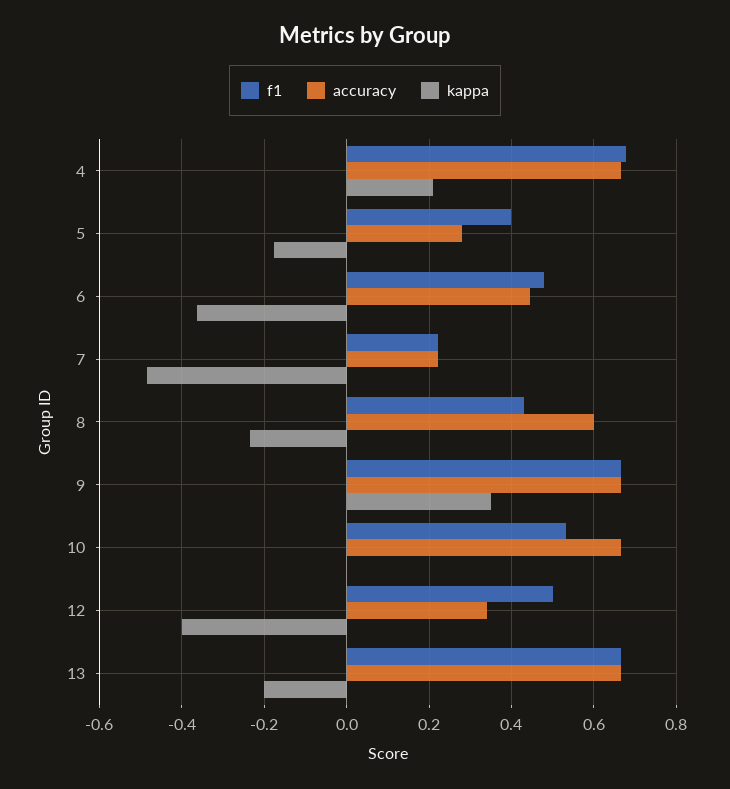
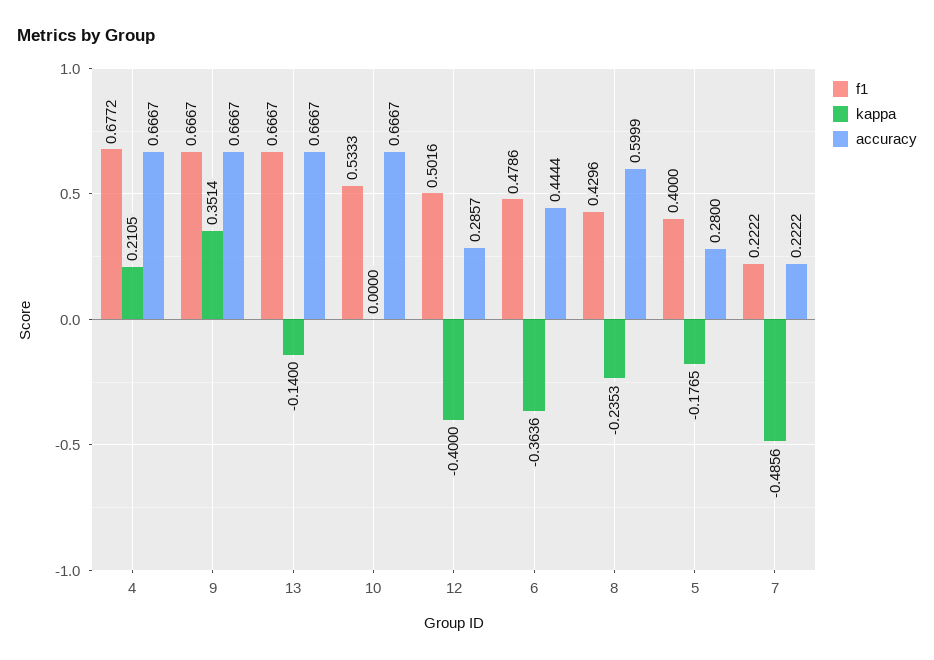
  {
    "f1": {
      "4": 0.6772,
      "5": 0.4,
      "6": 0.4786,
      "7": 0.2222,
      "8": 0.4296,
      "9": 0.6667,
      "10": 0.5333,
      "12": 0.5016,
      "13": 0.6667
    },
    "accuracy": {
      "4": 0.6667,
      "5": 0.28,
      "6": 0.4444,
      "7": 0.2222,
      "8": 0.5999,
      "9": 0.6667,
      "10": 0.6667,
-     "12": 0.34,
+     "12": 0.2857,
      "13": 0.6667
    },
    "kappa": {
      "4": 0.2105,
      "5": -0.1765,
      "6": -0.3636,
      "7": -0.4856,
      "8": -0.2353,
      "9": 0.3514,
      "10": 0,
      "12": -0.4,
-     "13": -0.2
+     "13": -0.14
    }
  }

